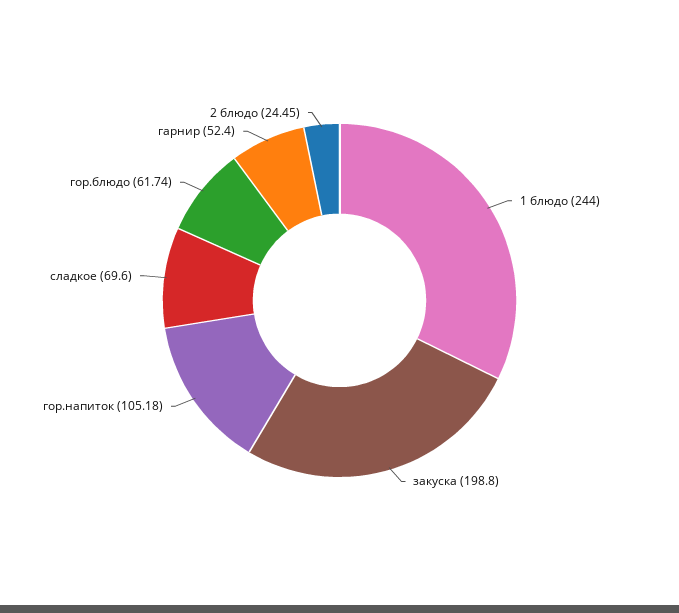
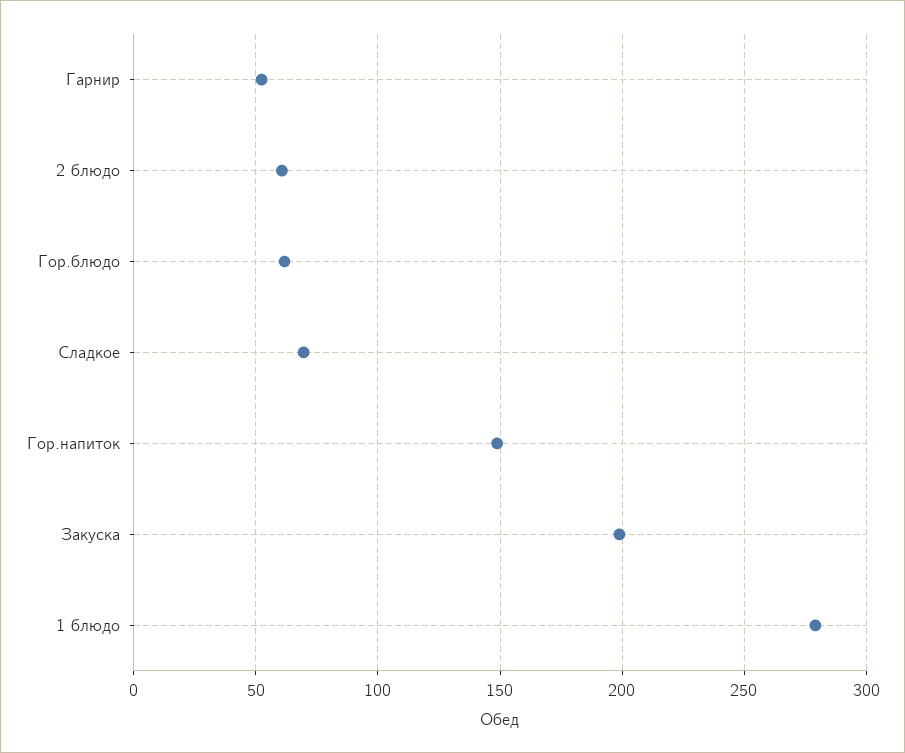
  {
-   "1 блюдо": 244,
+   "1 блюдо": 280,
    "закуска": 198.8,
-   "гор.напиток": 105.18,
+   "гор.напиток": 150,
    "сладкое": 69.6,
    "гор.блюдо": 61.74,
    "гарнир": 52.4,
-   "2 блюдо": 24.45
+   "2 блюдо": 60
  }

